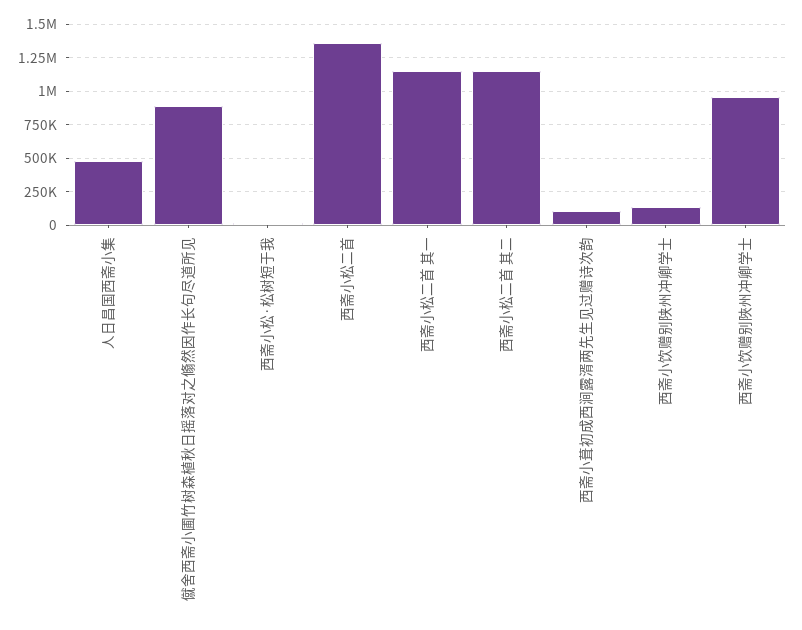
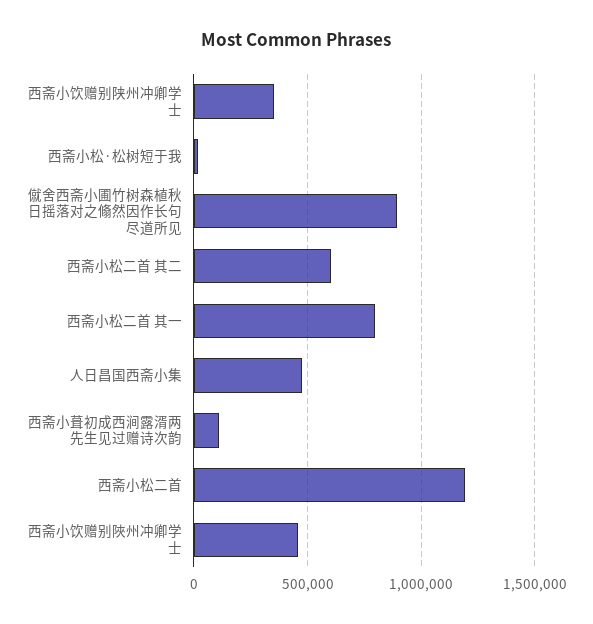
  {
    "人日昌国西斋小集": 500000,
    "僦舍西斋小圃竹树森植秋日摇落对之翛然因作长句尽道所见": 900000,
    "西斋小松·松树短于我": 0,
-   "西斋小松二首": 1350000,
+   "西斋小松二首": 1200000,
-   "西斋小松二首 其一": 1150000,
+   "西斋小松二首 其一": 800000,
-   "西斋小松二首 其二": 1150000,
+   "西斋小松二首 其二": 600000,
    "西斋小葺初成西涧露湑两先生见过赠诗次韵": 100000,
-   "西斋小饮赠别陕州冲卿学士": 150000,
+   "西斋小饮赠别陕州冲卿学士": 350000,
-   "西斋小饮赠别陜州冲卿学士": 950000
+   "西斋小饮赠别陜州冲卿学士": 450000
  }

